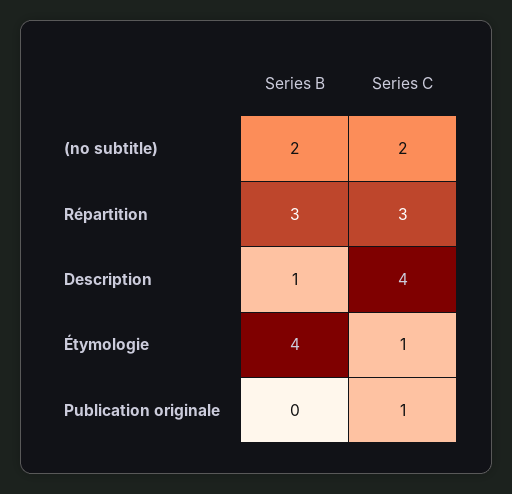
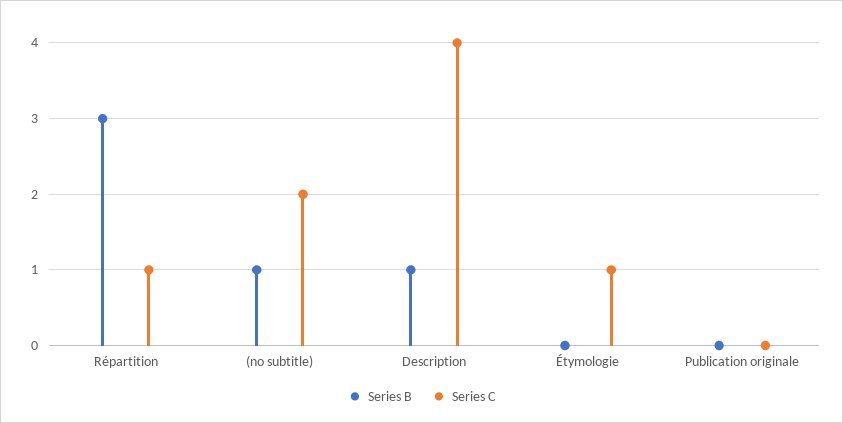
  {
    "Series B": {
-     "(no subtitle)": 2,
+     "(no subtitle)": 1,
      "Répartition": 3,
      "Description": 1,
-     "Étymologie": 4,
+     "Étymologie": 0,
      "Publication originale": 0
    },
    "Series C": {
      "(no subtitle)": 2,
-     "Répartition": 3,
+     "Répartition": 1,
      "Description": 4,
      "Étymologie": 1,
-     "Publication originale": 1
+     "Publication originale": 0
    }
  }

